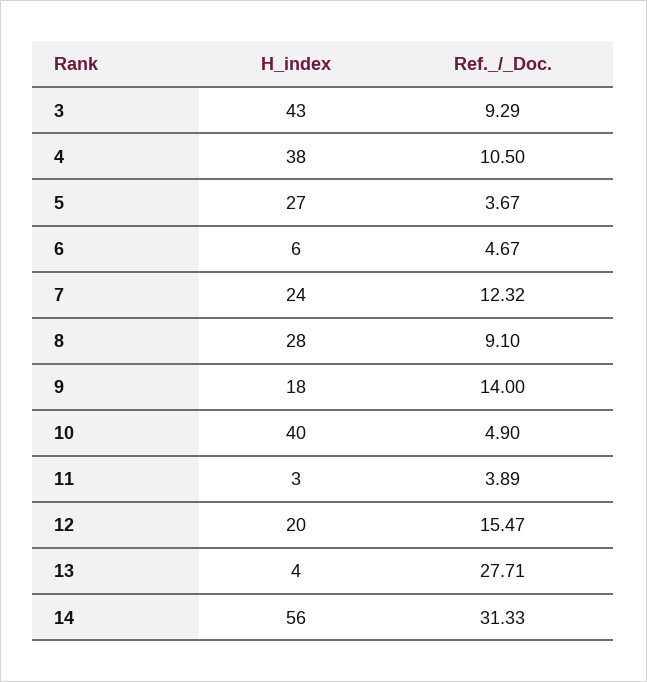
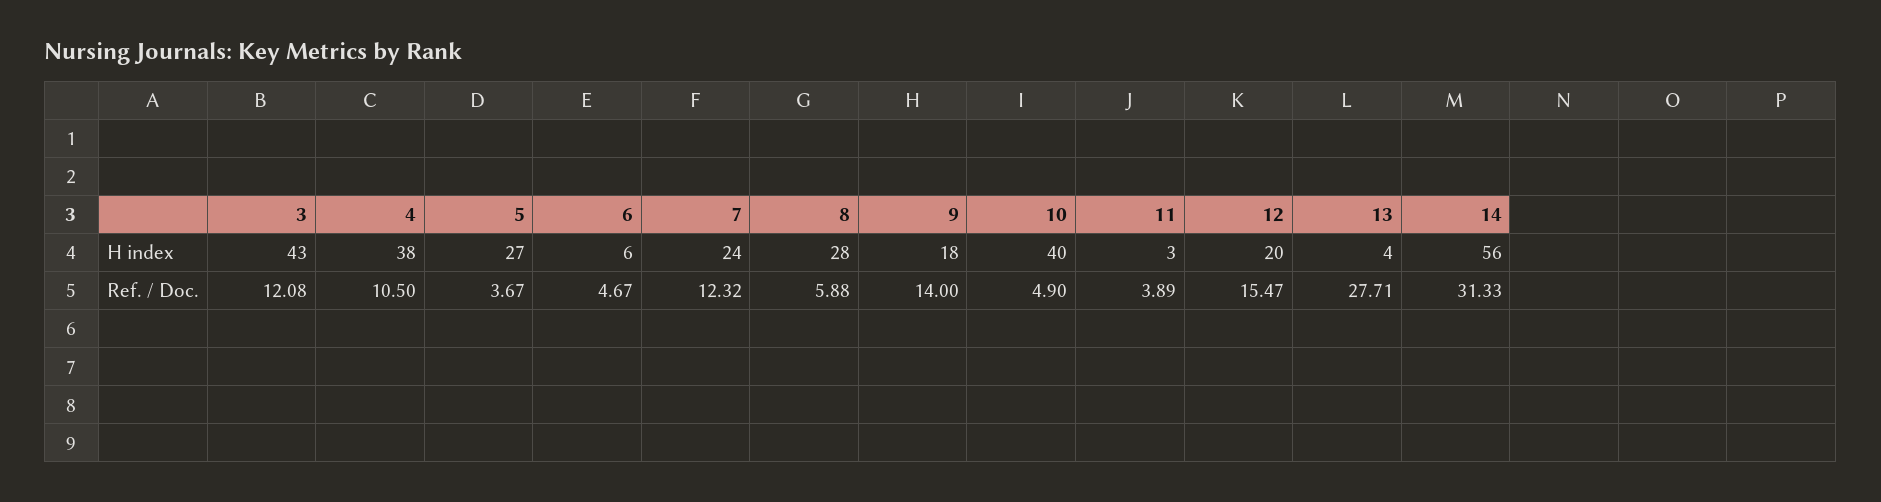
  {
    "H_index": {
      "3": 43,
      "4": 38,
      "5": 27,
      "6": 6,
      "7": 24,
      "8": 28,
      "9": 18,
      "10": 40,
      "11": 3,
      "12": 20,
      "13": 4,
      "14": 56
    },
    "Ref._/_Doc.": {
-     "3": 9.29,
+     "3": 12.08,
      "4": 10.5,
      "5": 3.67,
      "6": 4.67,
      "7": 12.32,
-     "8": 9.1,
+     "8": 5.88,
      "9": 14,
      "10": 4.9,
      "11": 3.89,
      "12": 15.47,
      "13": 27.71,
      "14": 31.33
    }
  }

